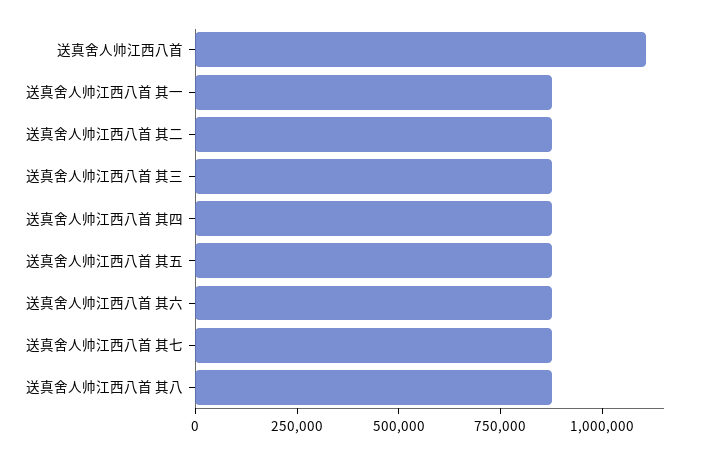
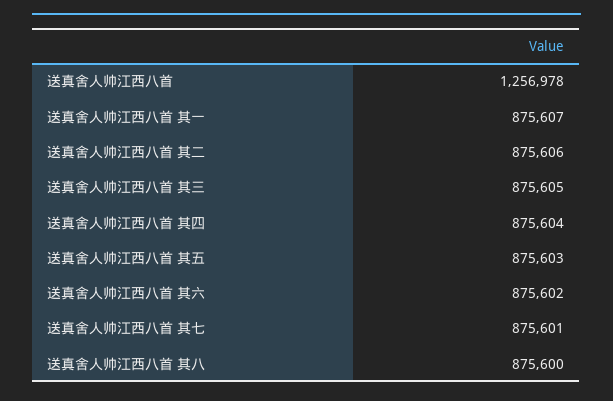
  {
-   "送真舍人帅江西八首": 1100000,
+   "送真舍人帅江西八首": 1256978,
    "送真舍人帅江西八首 其一": 875607,
    "送真舍人帅江西八首 其二": 875606,
    "送真舍人帅江西八首 其三": 875605,
    "送真舍人帅江西八首 其四": 875604,
    "送真舍人帅江西八首 其五": 875603,
    "送真舍人帅江西八首 其六": 875602,
    "送真舍人帅江西八首 其七": 875601,
    "送真舍人帅江西八首 其八": 875600
  }

